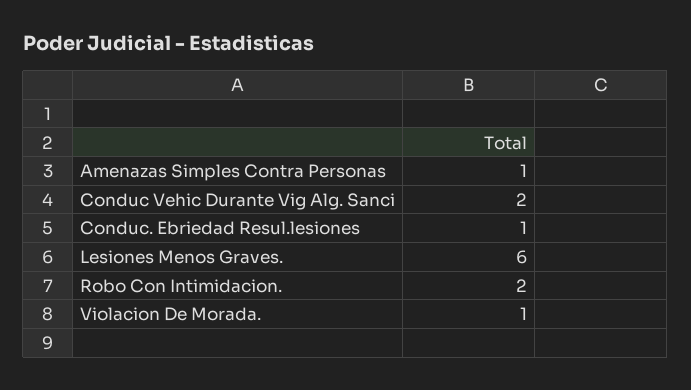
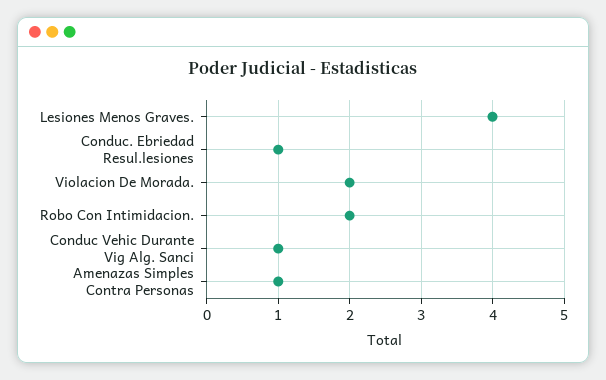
  {
    "Amenazas Simples Contra Personas": 1,
-   "Conduc Vehic Durante Vig Alg. Sanci": 2,
+   "Conduc Vehic Durante Vig Alg. Sanci": 1,
    "Conduc. Ebriedad Resul.lesiones": 1,
-   "Lesiones Menos Graves.": 6,
+   "Lesiones Menos Graves.": 4,
    "Robo Con Intimidacion.": 2,
-   "Violacion De Morada.": 1
+   "Violacion De Morada.": 2
  }

